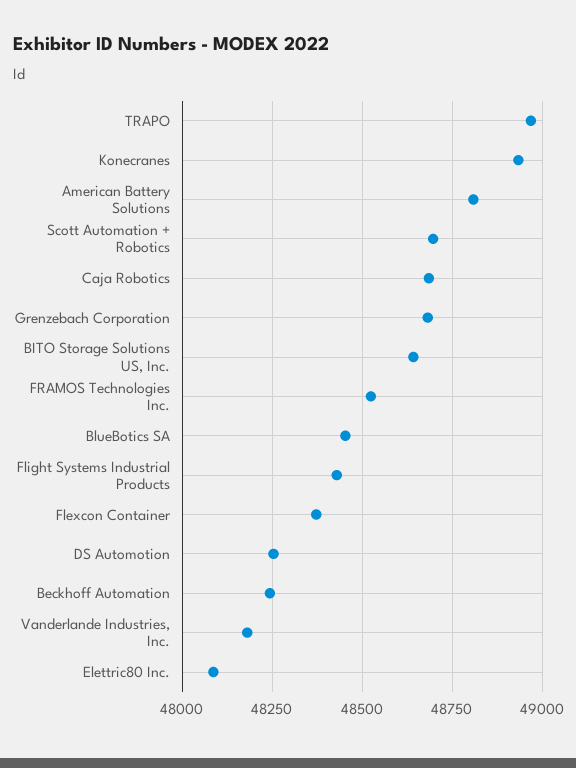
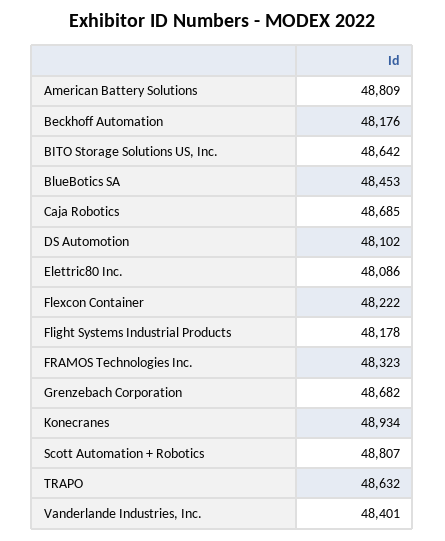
  {
-   "TRAPO": 48975,
+   "TRAPO": 48632,
    "Konecranes": 48934,
    "American Battery Solutions": 48809,
-   "Scott Automation + Robotics": 48700,
+   "Scott Automation + Robotics": 48807,
    "Caja Robotics": 48685,
    "Grenzebach Corporation": 48682,
    "BITO Storage Solutions US, Inc.": 48642,
-   "FRAMOS Technologies Inc.": 48525,
+   "FRAMOS Technologies Inc.": 48323,
    "BlueBotics SA": 48453,
-   "Flight Systems Industrial Products": 48425,
+   "Flight Systems Industrial Products": 48178,
-   "Flexcon Container": 48375,
+   "Flexcon Container": 48222,
-   "DS Automotion": 48250,
+   "DS Automotion": 48102,
-   "Beckhoff Automation": 48250,
+   "Beckhoff Automation": 48176,
-   "Vanderlande Industries, Inc.": 48175,
+   "Vanderlande Industries, Inc.": 48401,
    "Elettric80 Inc.": 48086
  }

